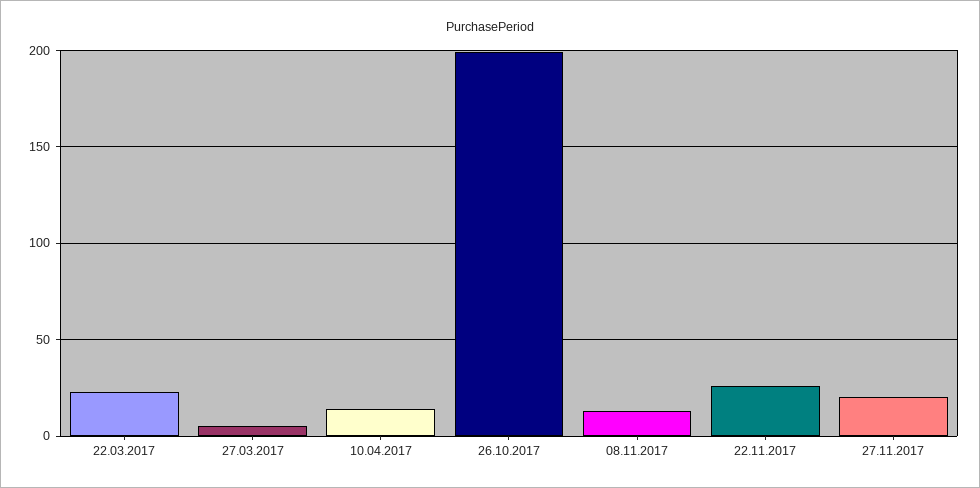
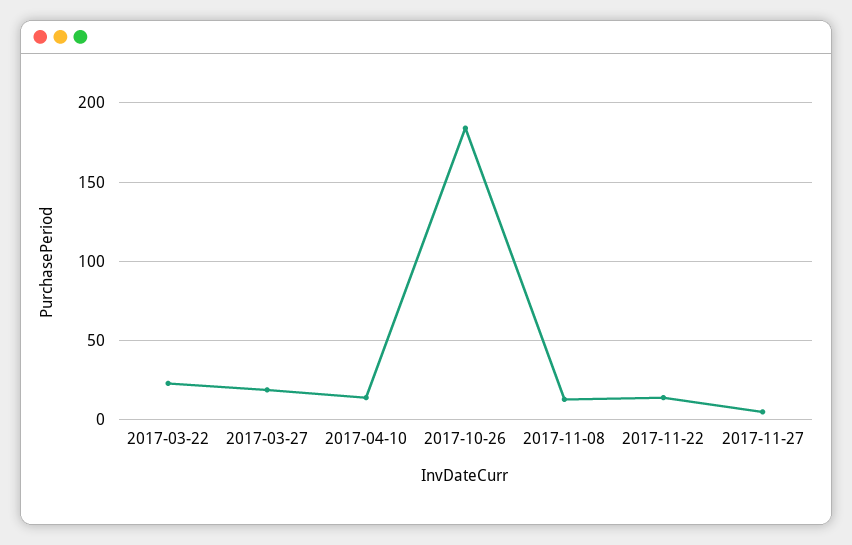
  {
    "22.03.2017": 25,
-   "27.03.2017": 5,
+   "27.03.2017": 20,
    "10.04.2017": 15,
-   "26.10.2017": 200,
+   "26.10.2017": 185,
    "08.11.2017": 15,
-   "22.11.2017": 25,
+   "22.11.2017": 15,
-   "27.11.2017": 20
+   "27.11.2017": 5
  }

